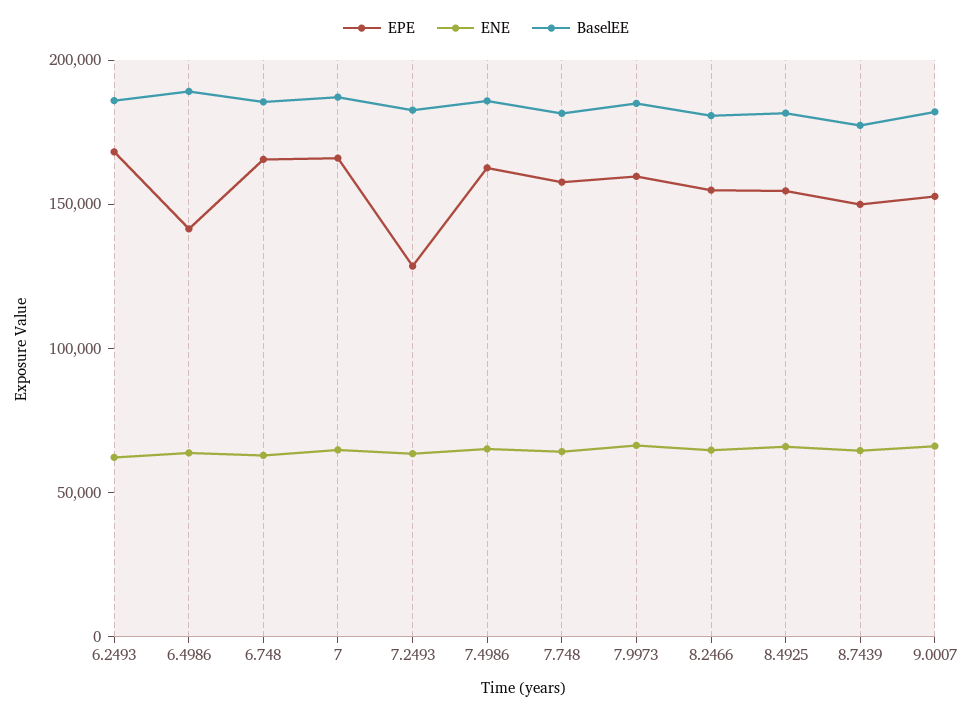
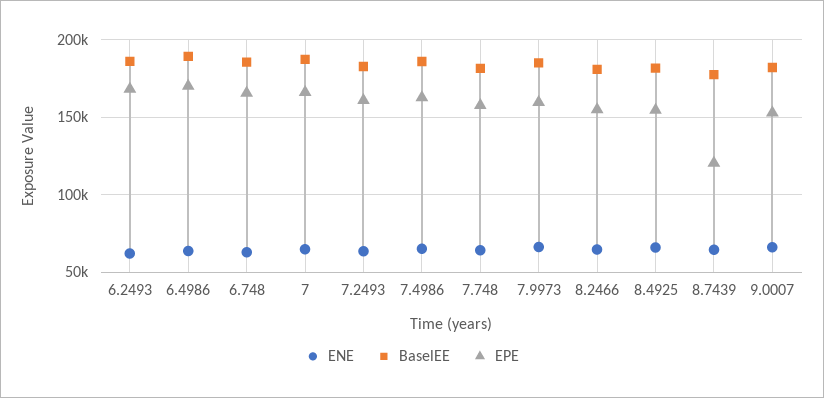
  {
    "EPE": {
      "6.2493": 170000,
-     "6.4986": 140000,
+     "6.4986": 170000,
      "6.748": 165000,
      "7": 165000,
-     "7.2493": 130000,
+     "7.2493": 160000,
      "7.4986": 165000,
      "7.748": 160000,
      "7.9973": 160000,
      "8.2466": 155000,
      "8.4925": 155000,
-     "8.7439": 150000,
+     "8.7439": 120000,
      "9.0007": 155000
    },
    "ENE": {
      "6.2493": 60000,
      "6.4986": 65000,
      "6.748": 65000,
      "7": 65000,
      "7.2493": 65000,
      "7.4986": 65000,
      "7.748": 65000,
      "7.9973": 65000,
      "8.2466": 65000,
      "8.4925": 65000,
      "8.7439": 65000,
      "9.0007": 65000
    },
    "BaselEE": {
      "6.2493": 185000,
      "6.4986": 190000,
      "6.748": 185000,
      "7": 185000,
      "7.2493": 185000,
      "7.4986": 185000,
      "7.748": 180000,
      "7.9973": 185000,
      "8.2466": 180000,
      "8.4925": 180000,
      "8.7439": 175000,
      "9.0007": 180000
    }
  }

